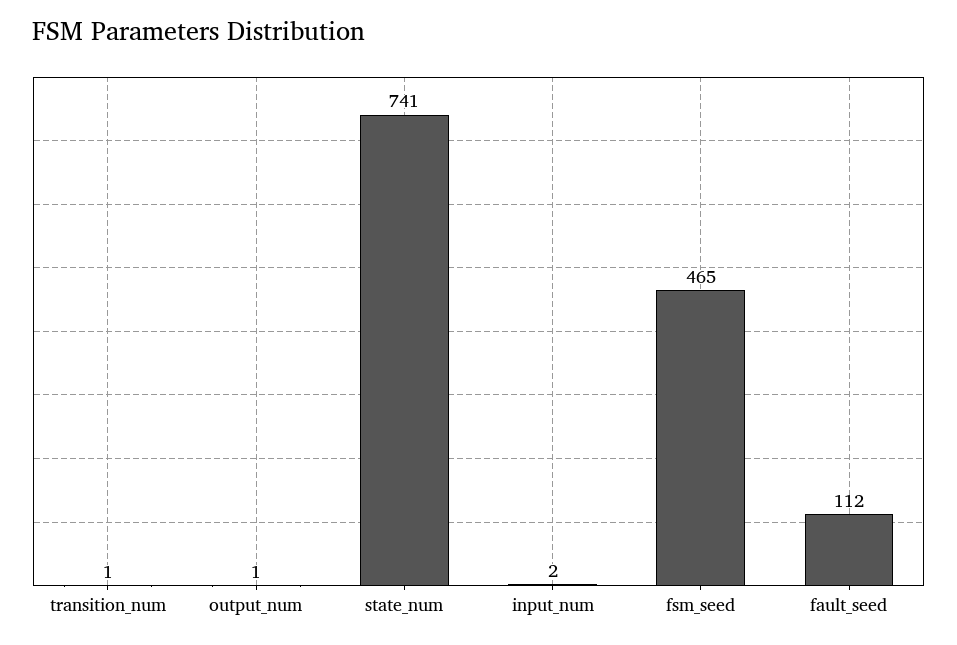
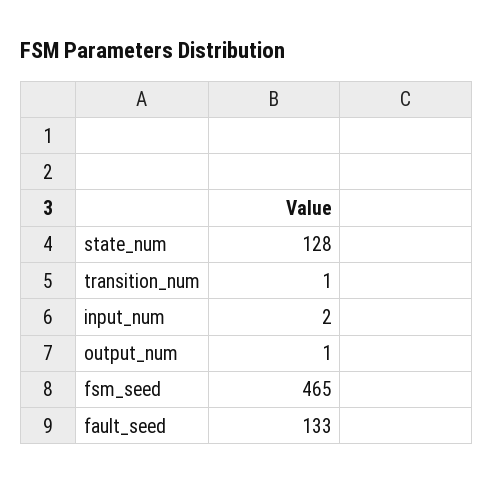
  {
    "transition_num": 1,
    "output_num": 1,
-   "state_num": 741,
+   "state_num": 128,
    "input_num": 2,
    "fsm_seed": 465,
-   "fault_seed": 112
+   "fault_seed": 133
  }

